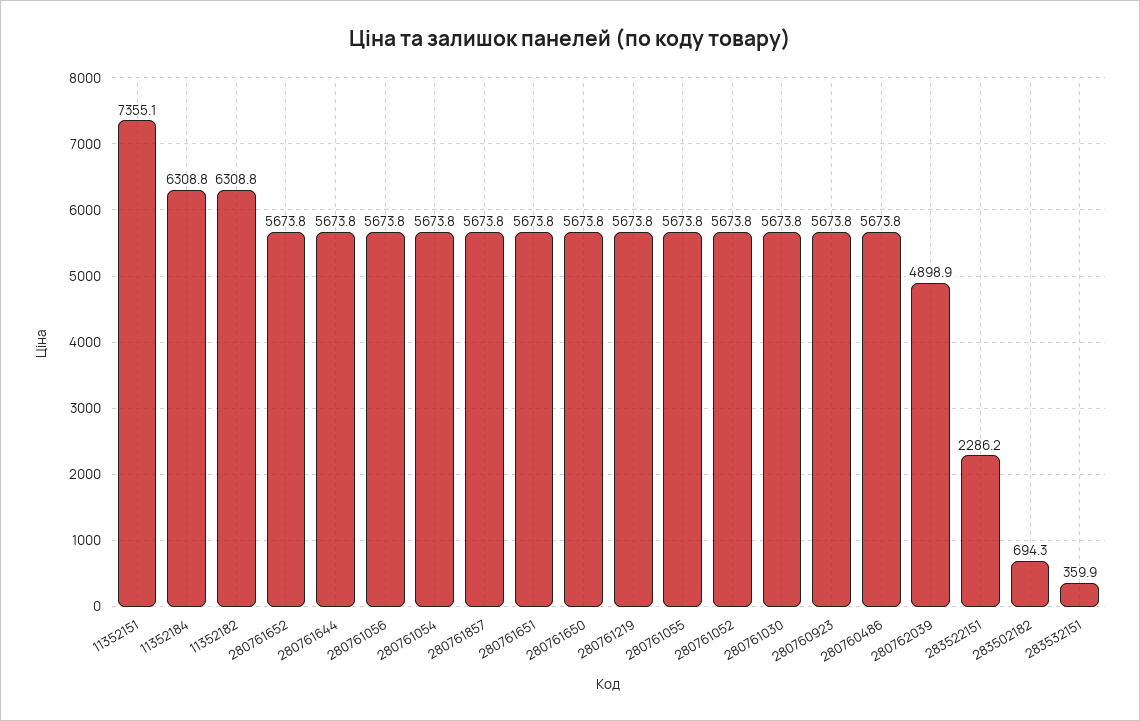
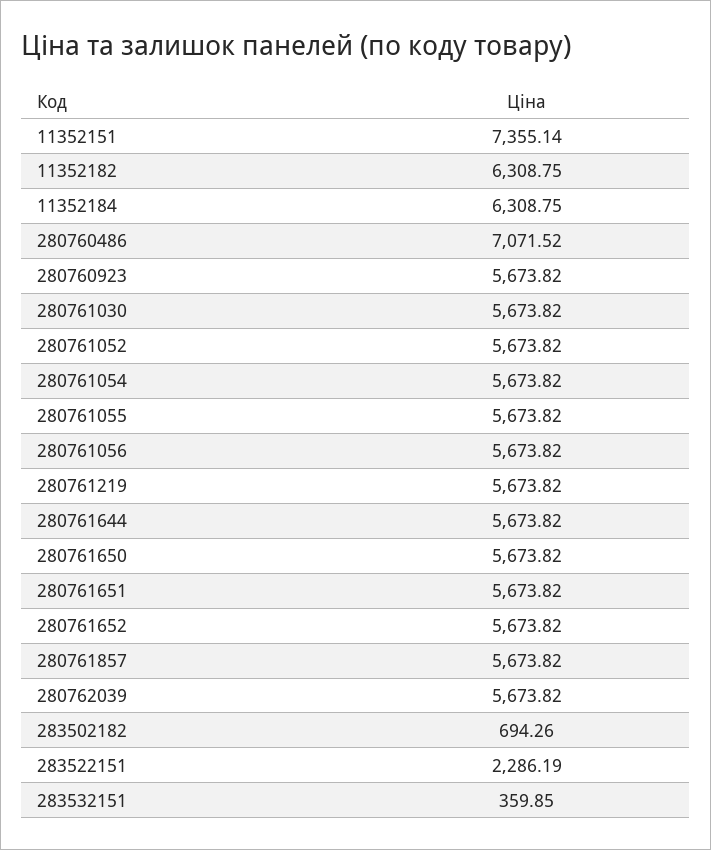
  {
    "11352151": 7355.14,
    "11352184": 6308.75,
    "11352182": 6308.75,
    "280761652": 5673.82,
    "280761644": 5673.82,
    "280761056": 5673.82,
    "280761054": 5673.82,
    "280761857": 5673.82,
    "280761651": 5673.82,
    "280761650": 5673.82,
    "280761219": 5673.82,
    "280761055": 5673.82,
    "280761052": 5673.82,
    "280761030": 5673.82,
    "280760923": 5673.82,
-   "280760486": 5673.8,
+   "280760486": 7071.52,
-   "280762039": 4898.9,
+   "280762039": 5673.82,
    "283522151": 2286.19,
    "283502182": 694.26,
    "283532151": 359.85
  }

